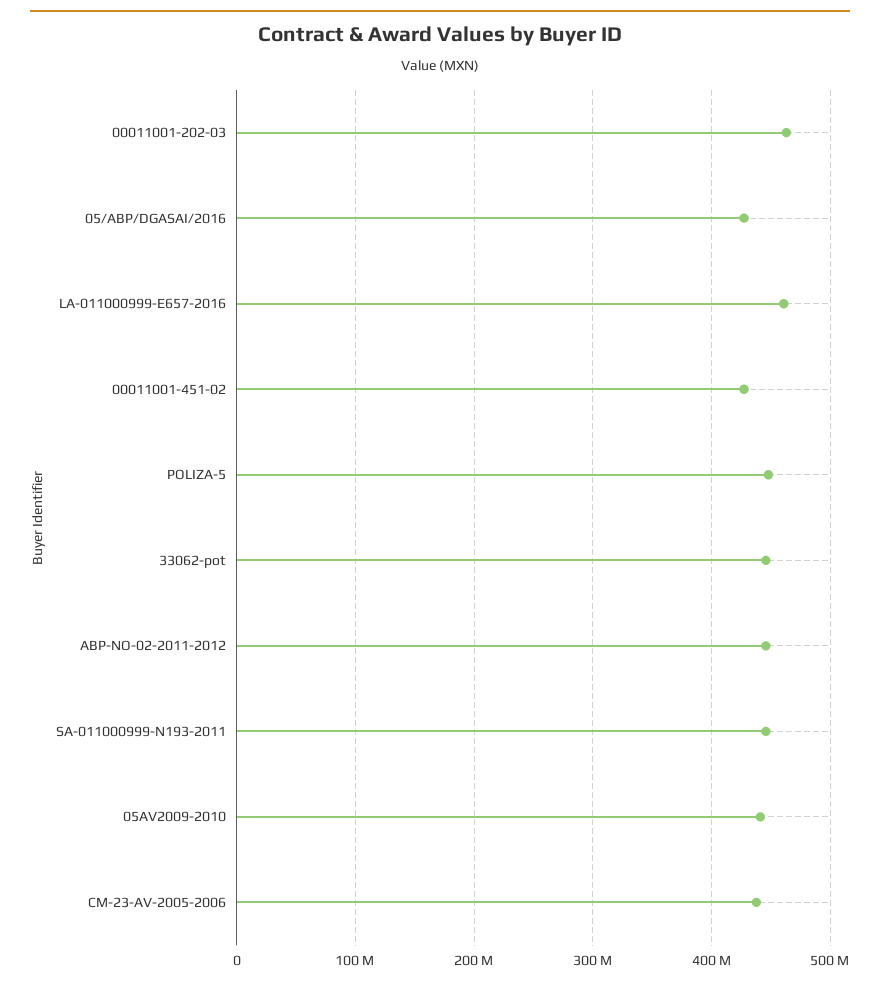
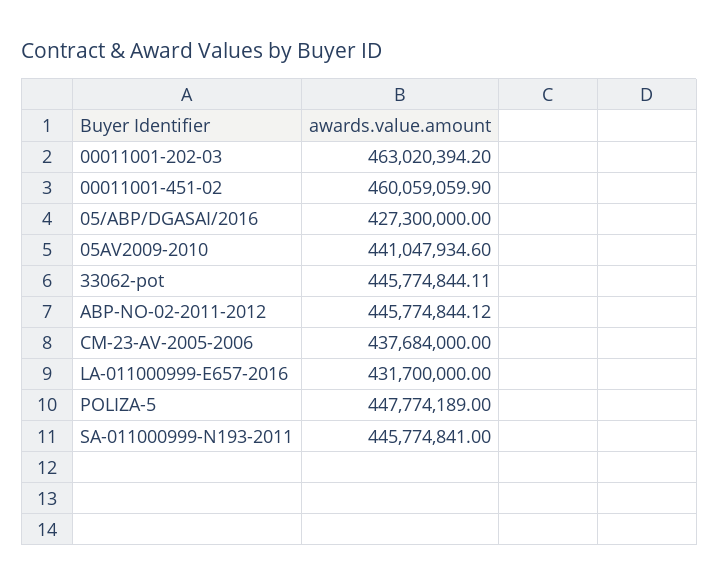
  {
    "00011001-202-03": 463020394.2,
    "05/ABP/DGASAI/2016": 427300000,
-   "LA-011000999-E657-2016": 460000000,
+   "LA-011000999-E657-2016": 431700000,
-   "00011001-451-02": 430000000,
+   "00011001-451-02": 460059059.9,
    "POLIZA-5": 447774189,
    "33062-pot": 445774844.11,
    "ABP-NO-02-2011-2012": 445774844.12,
    "SA-011000999-N193-2011": 445774841,
    "05AV2009-2010": 441047934.6,
    "CM-23-AV-2005-2006": 437684000
  }

